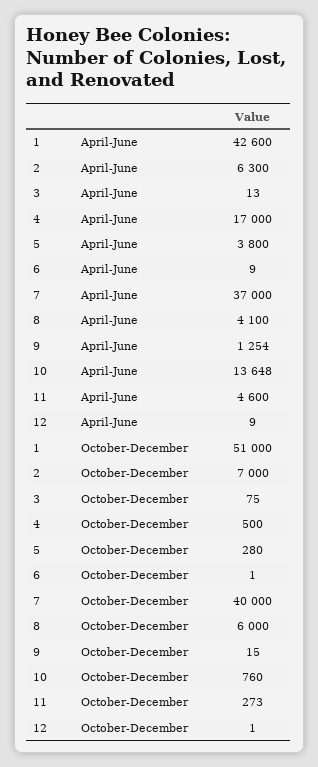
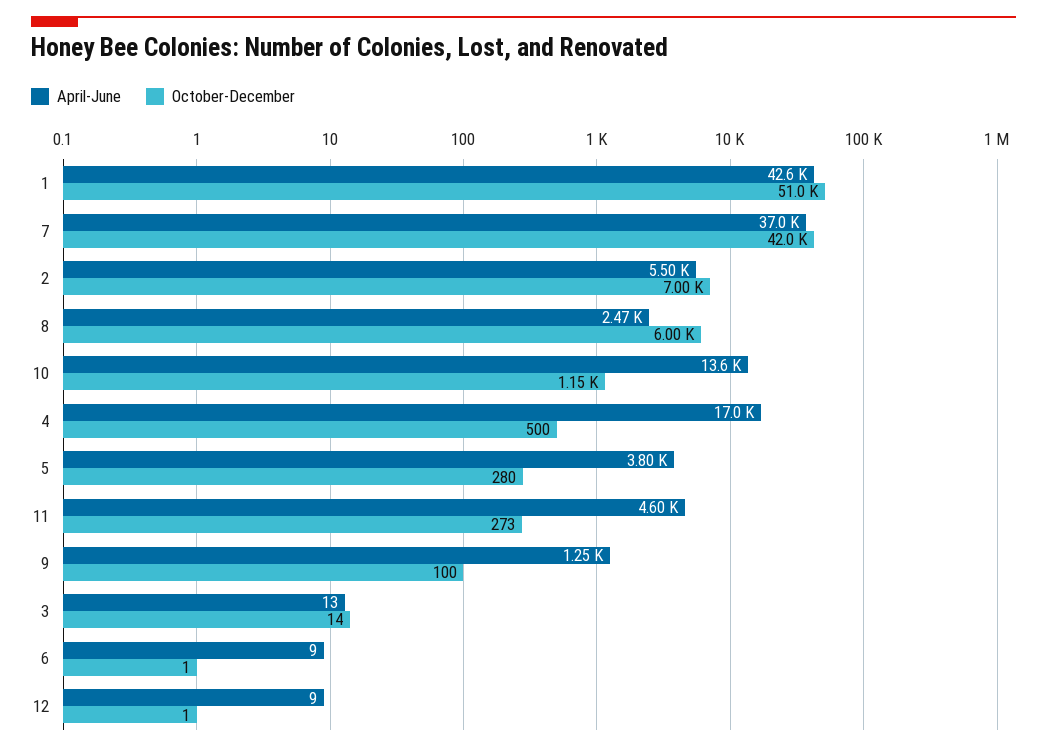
  {
    "April-June": {
      "1": 42600,
-     "2": 6300,
+     "2": 5500,
      "3": 13,
      "4": 17000,
      "5": 3800,
      "6": 9,
      "7": 37000,
-     "8": 4100,
+     "8": 2470,
      "9": 1254,
      "10": 13648,
      "11": 4600,
      "12": 9
    },
    "October-December": {
      "1": 51000,
      "2": 7000,
-     "3": 75,
+     "3": 14,
      "4": 500,
      "5": 280,
      "6": 1,
-     "7": 40000,
+     "7": 42000,
      "8": 6000,
-     "9": 15,
+     "9": 100,
-     "10": 760,
+     "10": 1150,
      "11": 273,
      "12": 1
    }
  }

